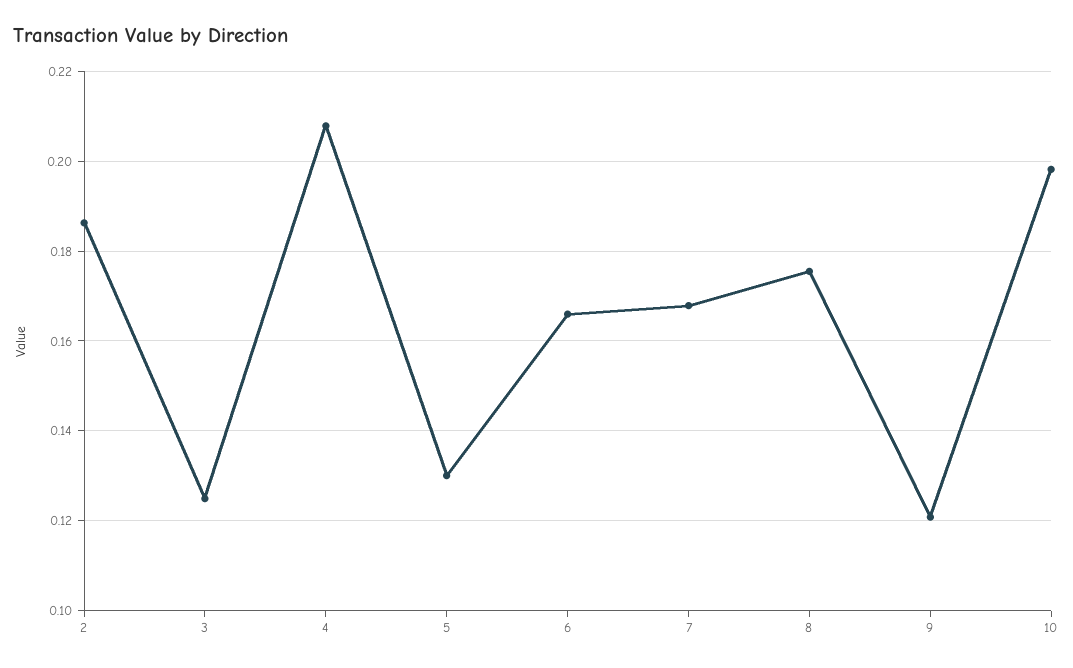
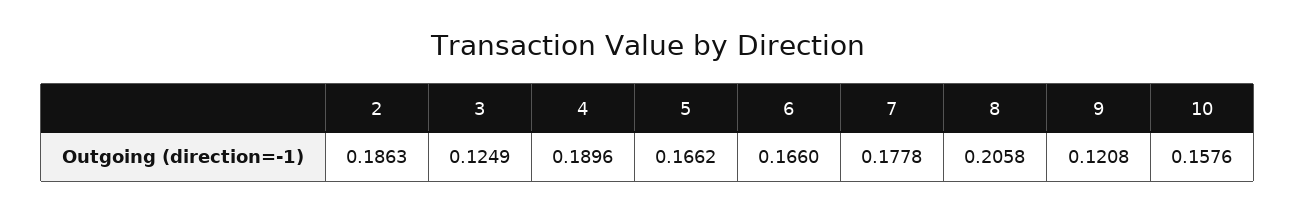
  {
    "2": 0.1863,
    "3": 0.1249,
-   "4": 0.208,
+   "4": 0.1896,
-   "5": 0.13,
+   "5": 0.1662,
    "6": 0.166,
-   "7": 0.168,
+   "7": 0.1778,
-   "8": 0.176,
+   "8": 0.2058,
    "9": 0.1208,
-   "10": 0.198
+   "10": 0.1576
  }

